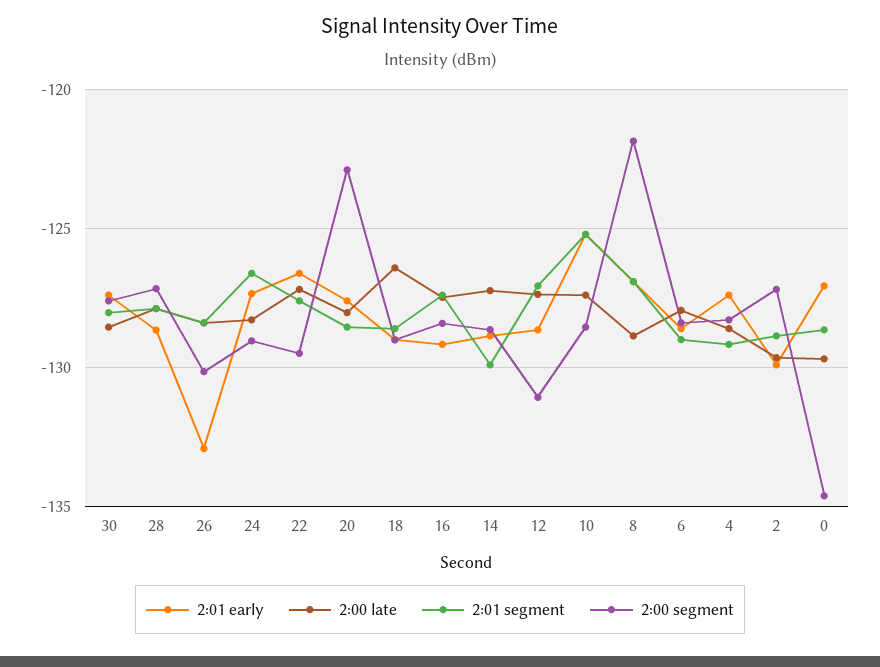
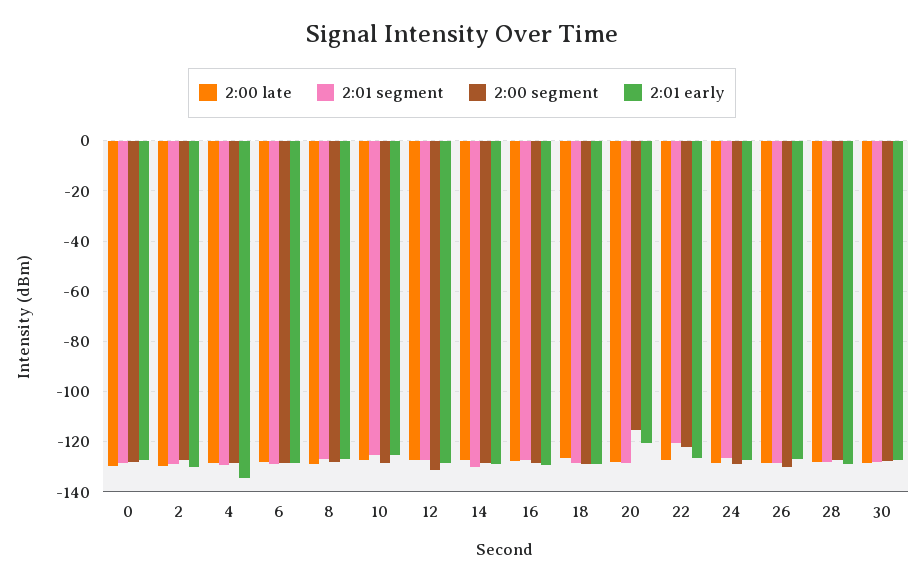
  {
    "2:01 early": {
      "30": -127.5,
      "28": -128.5,
-     "26": -133,
+     "26": -127.5,
      "24": -127.5,
      "22": -126.5,
-     "20": -127.5,
+     "20": -120,
      "18": -129,
      "16": -129,
      "14": -129,
      "12": -128.5,
      "10": -125,
      "8": -127,
      "6": -128.5,
-     "4": -127.5,
+     "4": -135,
      "2": -130,
      "0": -127
    },
    "2:00 late": {
      "30": -128.5,
      "28": -128,
      "26": -128.5,
      "24": -128.5,
      "22": -127,
      "20": -128,
      "18": -126.5,
      "16": -127.5,
      "14": -127,
      "12": -127.5,
      "10": -127.5,
      "8": -129,
      "6": -128,
      "4": -128.5,
      "2": -129.5,
      "0": -129.5
    },
    "2:01 segment": {
      "30": -128,
      "28": -128,
      "26": -128.5,
      "24": -126.5,
-     "22": -127.5,
+     "22": -120,
      "20": -128.5,
      "18": -128.5,
      "16": -127.5,
      "14": -130,
      "12": -127,
      "10": -125,
      "8": -127,
      "6": -129,
      "4": -129,
      "2": -129,
      "0": -128.5
    },
    "2:00 segment": {
      "30": -127.5,
      "28": -127,
      "26": -130,
      "24": -129,
-     "22": -129.5,
+     "22": -122.5,
-     "20": -123,
+     "20": -115,
      "18": -129,
      "16": -128.5,
      "14": -128.5,
      "12": -131,
      "10": -128.5,
-     "8": -122,
+     "8": -127.5,
      "6": -128.5,
      "4": -128.5,
      "2": -127,
-     "0": -134.5
+     "0": -127.5
    }
  }

